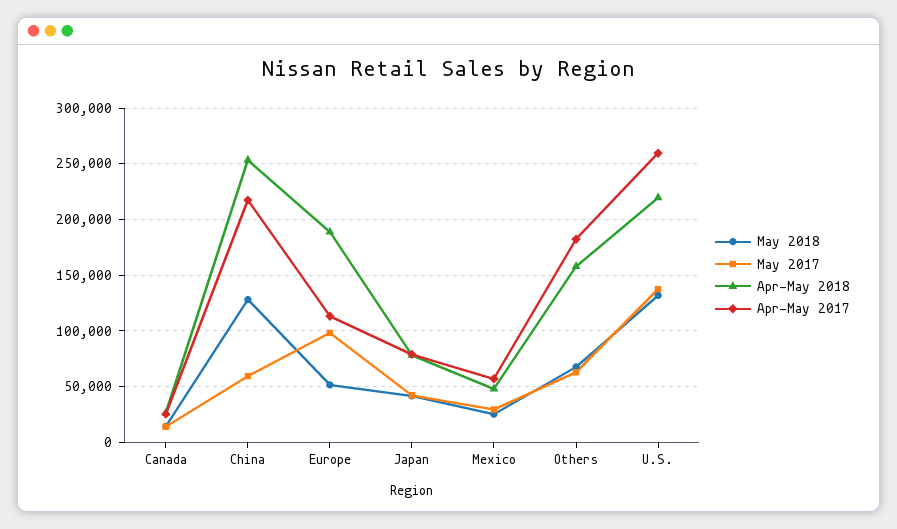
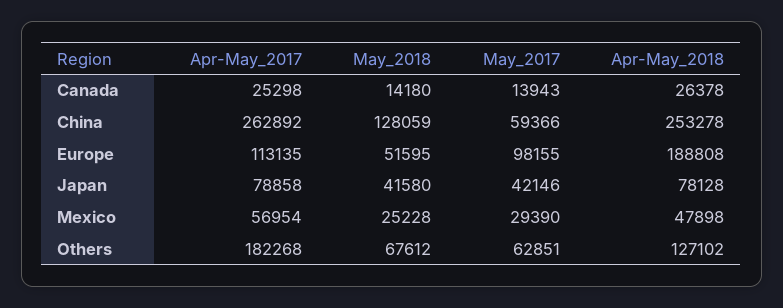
  {
    "May 2018": {
      "Canada": 14180,
      "China": 128059,
      "Europe": 51595,
      "Japan": 41580,
      "Mexico": 25228,
-     "Others": 67612,
+     "Others": 67612
-     "U.S.": 130000
    },
    "May 2017": {
      "Canada": 13943,
      "China": 59366,
      "Europe": 98155,
      "Japan": 42146,
      "Mexico": 29390,
-     "Others": 62851,
+     "Others": 62851
-     "U.S.": 140000
    },
    "Apr-May 2018": {
      "Canada": 26378,
      "China": 253278,
      "Europe": 188808,
      "Japan": 78128,
      "Mexico": 47898,
-     "Others": 160000,
+     "Others": 127102
-     "U.S.": 220000
    },
    "Apr-May 2017": {
      "Canada": 25298,
-     "China": 220000,
+     "China": 262892,
      "Europe": 113135,
      "Japan": 78858,
      "Mexico": 56954,
-     "Others": 182268,
+     "Others": 182268
-     "U.S.": 260000
    }
  }

